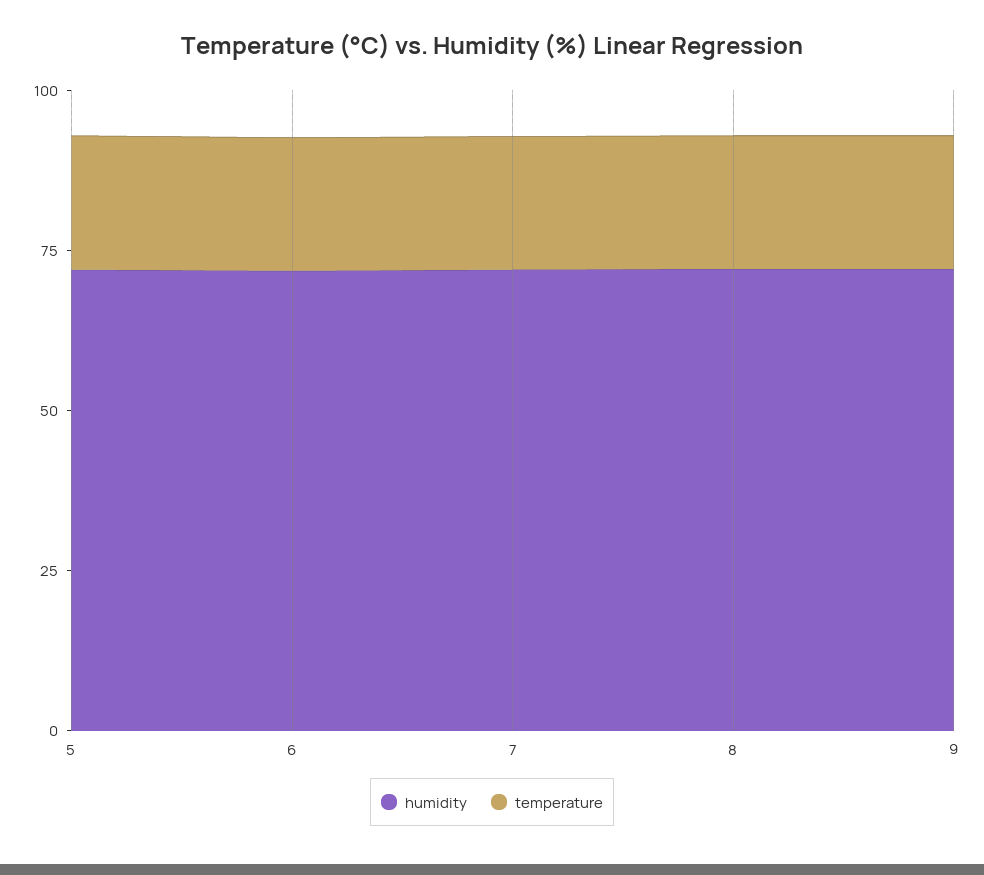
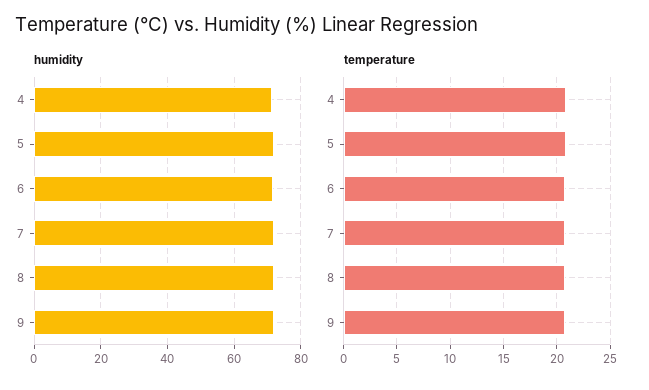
  {
    "humidity": {
      "5": 72,
      "6": 72,
      "7": 72,
      "8": 72,
-     "9": 72
+     "9": 72,
+     "4": 72
    },
    "temperature": {
      "5": 21,
      "6": 21,
      "7": 21,
      "8": 21,
-     "9": 21
+     "9": 21,
+     "4": 21
    }
  }

